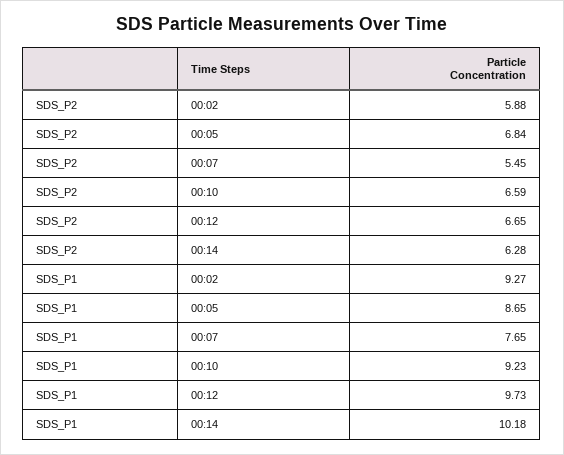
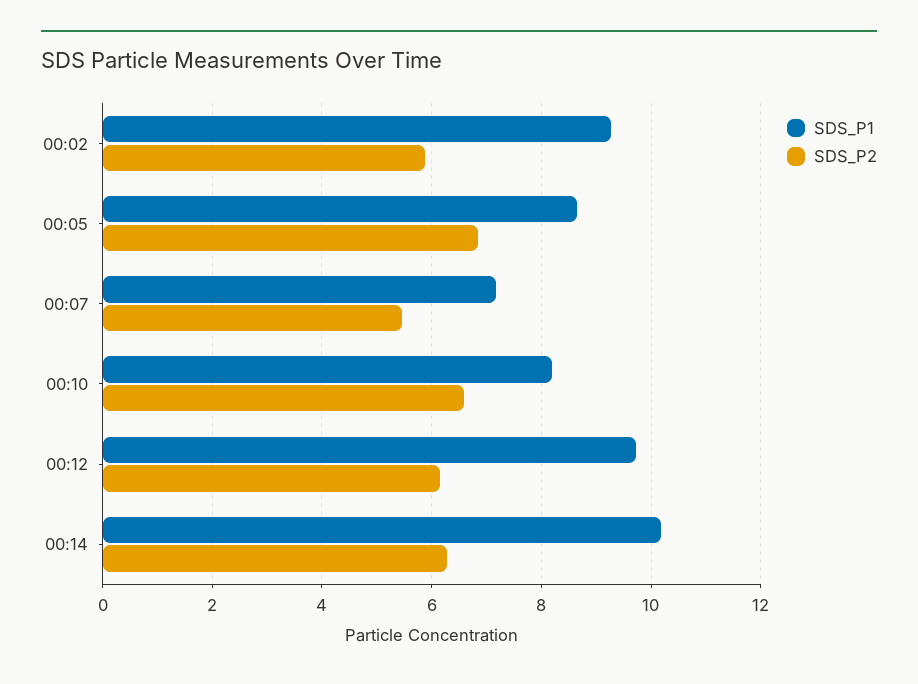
  {
    "SDS_P2": {
      "00:02": 5.88,
      "00:05": 6.84,
      "00:07": 5.45,
      "00:10": 6.59,
-     "00:12": 6.65,
+     "00:12": 6.2,
      "00:14": 6.28
    },
    "SDS_P1": {
      "00:02": 9.27,
      "00:05": 8.65,
-     "00:07": 7.65,
+     "00:07": 7.2,
-     "00:10": 9.23,
+     "00:10": 8.2,
      "00:12": 9.73,
      "00:14": 10.18
    }
  }

